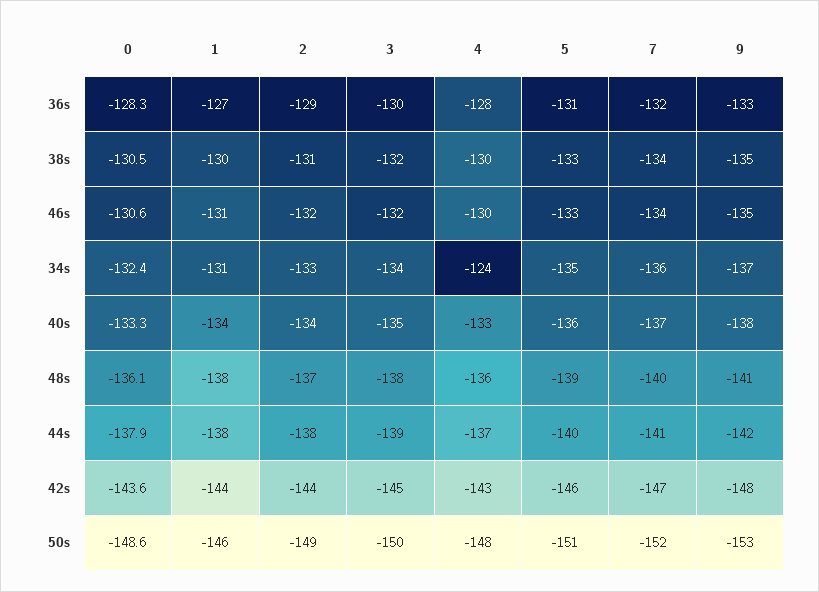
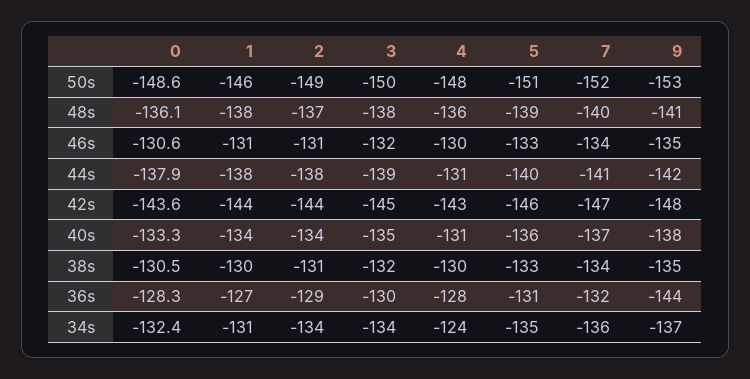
  {
    "0": {
      "36s": -128.3,
      "38s": -130.5,
      "46s": -130.6,
      "34s": -132.4,
      "40s": -133.3,
      "48s": -136.1,
      "44s": -137.9,
      "42s": -143.6,
      "50s": -148.6
    },
    "1": {
      "36s": -127,
      "38s": -130,
      "46s": -131,
      "34s": -131,
      "40s": -134,
      "48s": -138,
      "44s": -138,
      "42s": -144,
      "50s": -146
    },
    "2": {
      "36s": -129,
      "38s": -131,
-     "46s": -132,
+     "46s": -131,
-     "34s": -133,
+     "34s": -134,
      "40s": -134,
      "48s": -137,
      "44s": -138,
      "42s": -144,
      "50s": -149
    },
    "3": {
      "36s": -130,
      "38s": -132,
      "46s": -132,
      "34s": -134,
      "40s": -135,
      "48s": -138,
      "44s": -139,
      "42s": -145,
      "50s": -150
    },
    "4": {
      "36s": -128,
      "38s": -130,
      "46s": -130,
      "34s": -124,
-     "40s": -133,
+     "40s": -131,
      "48s": -136,
-     "44s": -137,
+     "44s": -131,
      "42s": -143,
      "50s": -148
    },
    "5": {
      "36s": -131,
      "38s": -133,
      "46s": -133,
      "34s": -135,
      "40s": -136,
      "48s": -139,
      "44s": -140,
      "42s": -146,
      "50s": -151
    },
    "7": {
      "36s": -132,
      "38s": -134,
      "46s": -134,
      "34s": -136,
      "40s": -137,
      "48s": -140,
      "44s": -141,
      "42s": -147,
      "50s": -152
    },
    "9": {
-     "36s": -133,
+     "36s": -144,
      "38s": -135,
      "46s": -135,
      "34s": -137,
      "40s": -138,
      "48s": -141,
      "44s": -142,
      "42s": -148,
      "50s": -153
    }
  }

